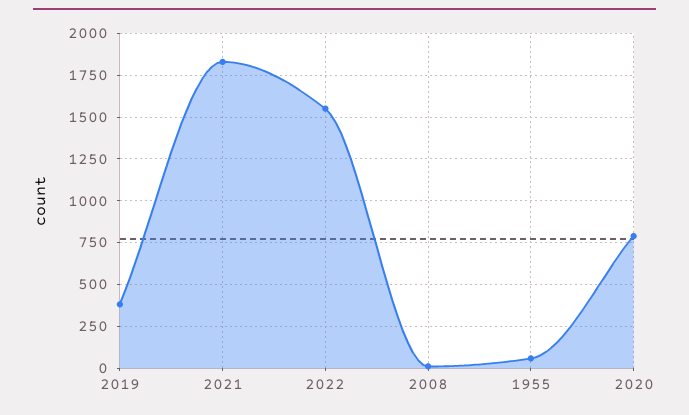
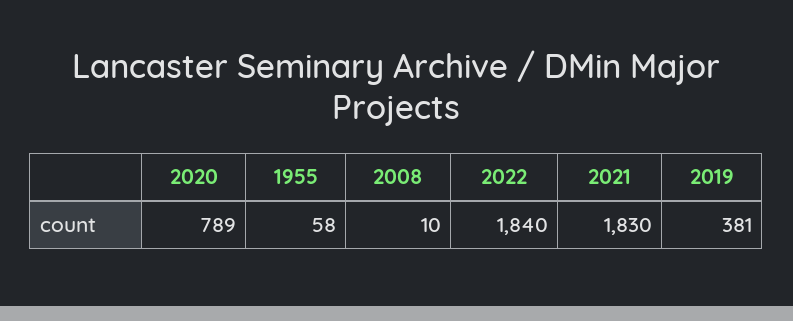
  {
    "2019": 381,
    "2021": 1830,
-   "2022": 1550,
+   "2022": 1840,
    "2008": 10,
    "1955": 58,
    "2020": 789
  }

